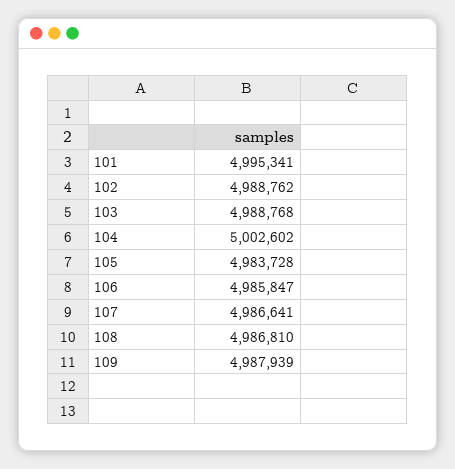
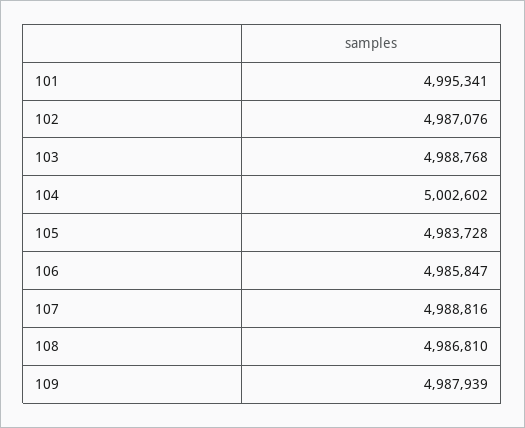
  {
    "101": 4995341,
-   "102": 4988762,
+   "102": 4987076,
    "103": 4988768,
    "104": 5002602,
    "105": 4983728,
    "106": 4985847,
-   "107": 4986641,
+   "107": 4988816,
    "108": 4986810,
    "109": 4987939
  }

